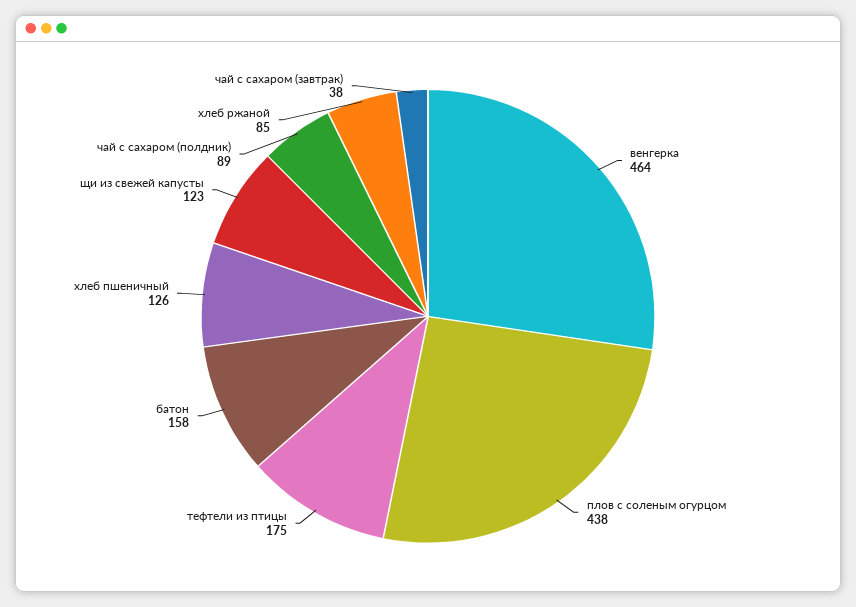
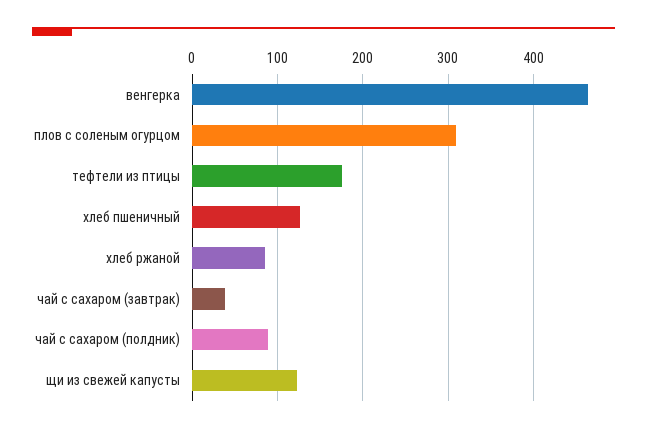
  {
    "венгерка": 464,
-   "плов с соленым огурцом": 438,
+   "плов с соленым огурцом": 310,
    "тефтели из птицы": 175,
-   "батон": 158,
    "хлеб пшеничный": 126,
    "щи из свежей капусты": 123,
    "чай с сахаром (полдник)": 89,
    "хлеб ржаной": 85,
    "чай с сахаром (завтрак)": 38
  }

